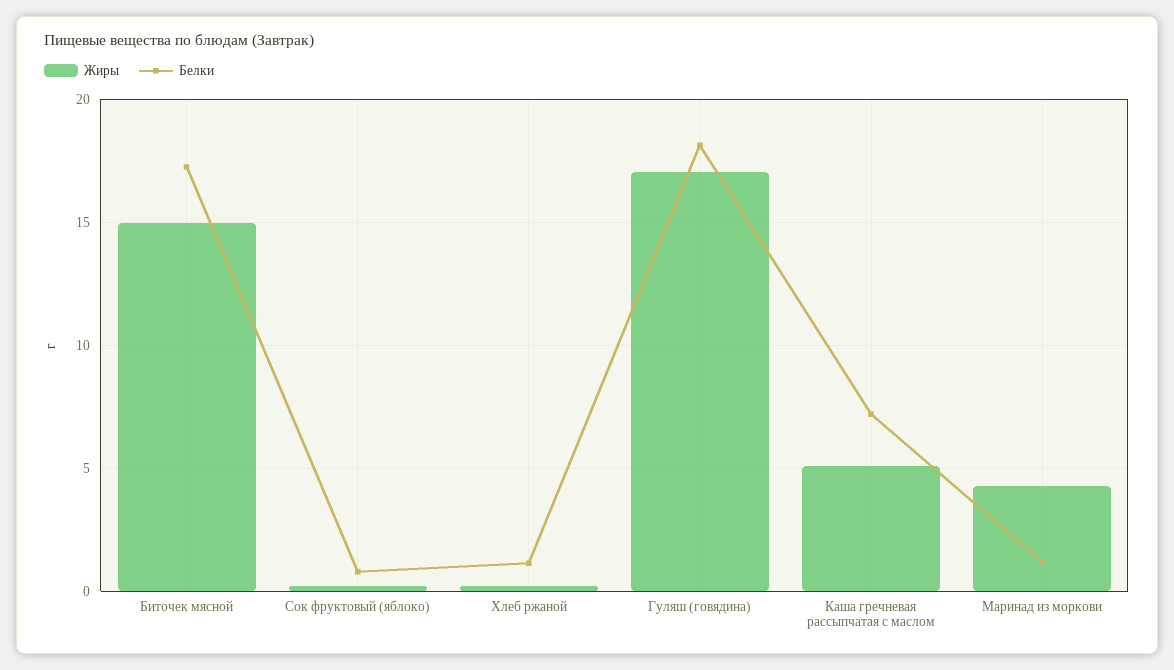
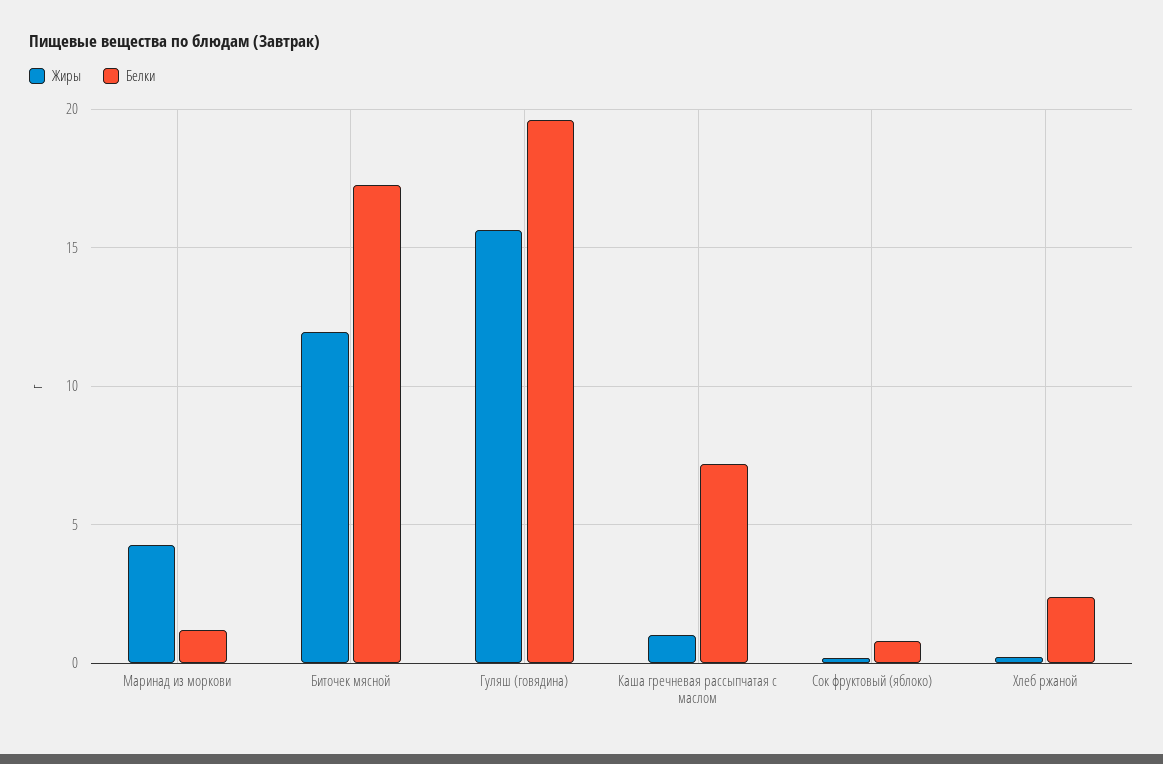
  {
    "Жиры": {
-     "Биточек мясной": 15,
+     "Биточек мясной": 12,
      "Сок фруктовый (яблоко)": 0,
      "Хлеб ржаной": 0,
-     "Гуляш (говядина)": 17,
+     "Гуляш (говядина)": 15.5,
-     "Каша гречневая рассыпчатая с маслом": 5,
+     "Каша гречневая рассыпчатая с маслом": 1,
      "Маринад из моркови": 4.5
    },
    "Белки": {
      "Биточек мясной": 17.5,
      "Сок фруктовый (яблоко)": 1,
-     "Хлеб ржаной": 1,
+     "Хлеб ржаной": 2.5,
-     "Гуляш (говядина)": 18,
+     "Гуляш (говядина)": 19.5,
      "Каша гречневая рассыпчатая с маслом": 7,
      "Маринад из моркови": 1
    }
  }

